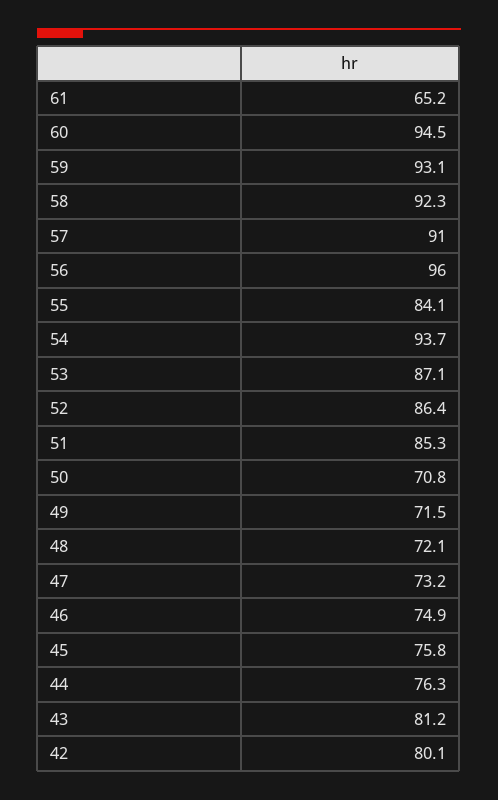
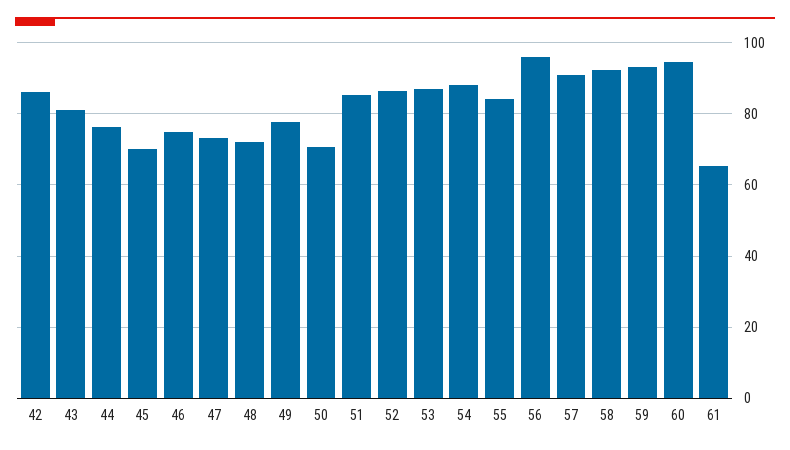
  {
    "61": 65.2,
    "60": 94.5,
    "59": 93.1,
    "58": 92.3,
    "57": 91,
    "56": 96,
    "55": 84.1,
-   "54": 93.7,
+   "54": 88,
    "53": 87.1,
    "52": 86.4,
    "51": 85.3,
    "50": 70.8,
-   "49": 71.5,
+   "49": 78,
    "48": 72.1,
    "47": 73.2,
    "46": 74.9,
-   "45": 75.8,
+   "45": 70,
    "44": 76.3,
    "43": 81.2,
-   "42": 80.1
+   "42": 86
  }

